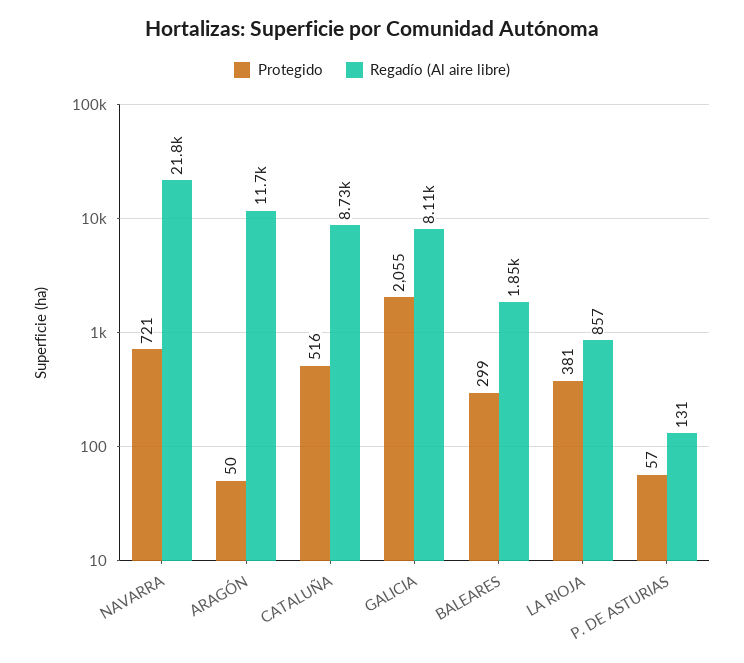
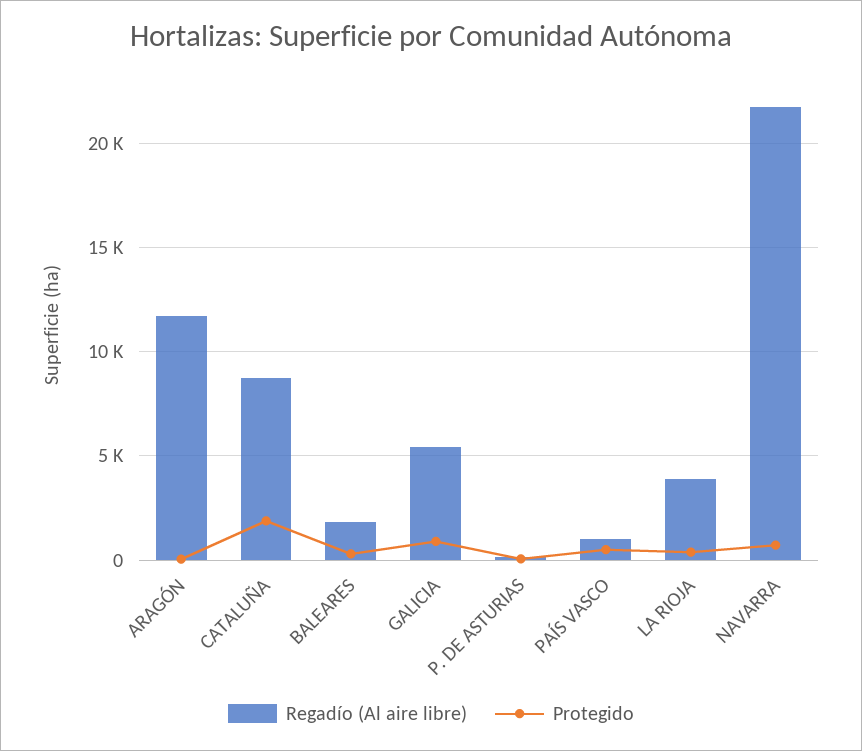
  {
    "Protegido": {
      "NAVARRA": 721,
      "ARAGÓN": 50,
-     "CATALUÑA": 516,
+     "CATALUÑA": 2000,
-     "GALICIA": 2055,
+     "GALICIA": 1000,
      "BALEARES": 299,
      "LA RIOJA": 381,
-     "P. DE ASTURIAS": 57
+     "P. DE ASTURIAS": 57,
+     "PAÍS VASCO": 500
    },
    "Regadío (Al aire libre)": {
      "NAVARRA": 21800,
      "ARAGÓN": 11700,
      "CATALUÑA": 8730,
-     "GALICIA": 8110,
+     "GALICIA": 5500,
      "BALEARES": 1850,
-     "LA RIOJA": 857,
+     "LA RIOJA": 4000,
-     "P. DE ASTURIAS": 131
+     "P. DE ASTURIAS": 131,
+     "PAÍS VASCO": 1000
    }
  }

